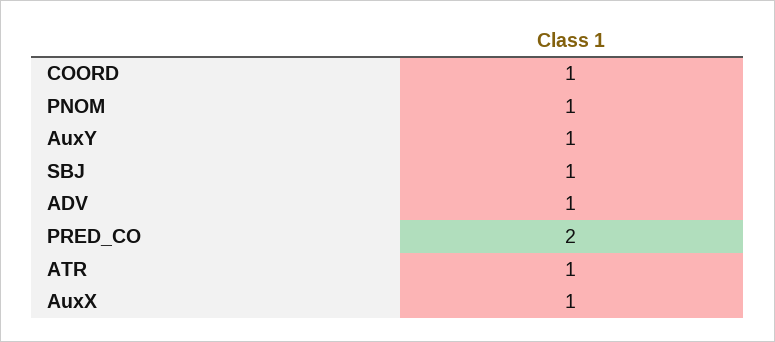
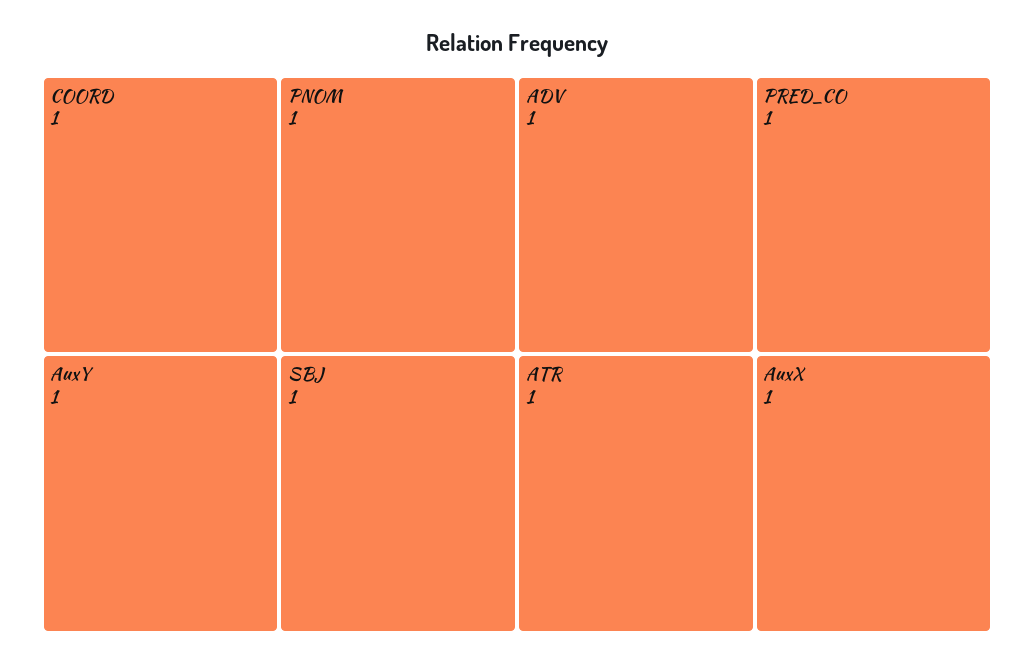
  {
    "COORD": 1,
    "PNOM": 1,
    "AuxY": 1,
    "SBJ": 1,
    "ADV": 1,
-   "PRED_CO": 2,
+   "PRED_CO": 1,
    "ATR": 1,
    "AuxX": 1
  }

